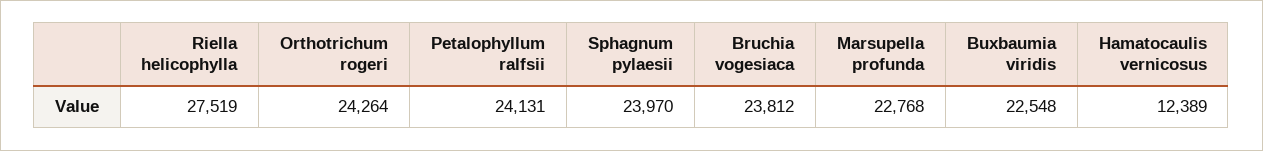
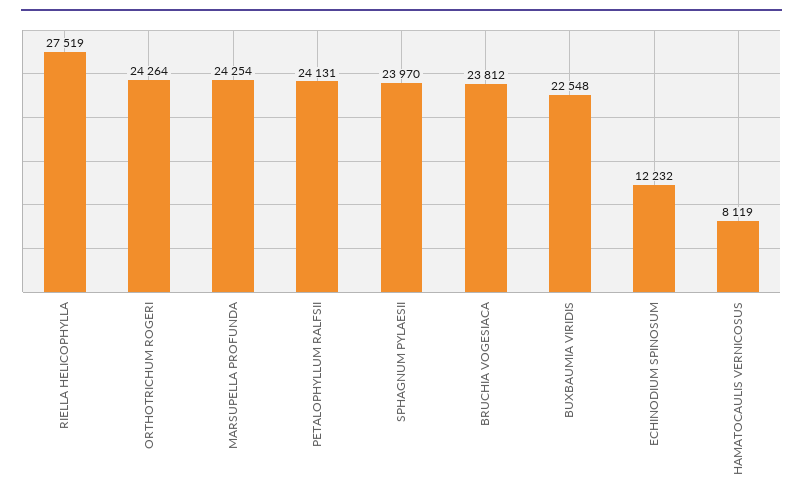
  {
    "Riella helicophylla": 27519,
    "Orthotrichum rogeri": 24264,
    "Petalophyllum ralfsii": 24131,
    "Sphagnum pylaesii": 23970,
    "Bruchia vogesiaca": 23812,
-   "Marsupella profunda": 22768,
+   "Marsupella profunda": 24254,
    "Buxbaumia viridis": 22548,
-   "Hamatocaulis vernicosus": 12389
+   "Hamatocaulis vernicosus": 8119,
+   "ECHINODIUM SPINOSUM": 12232
  }

